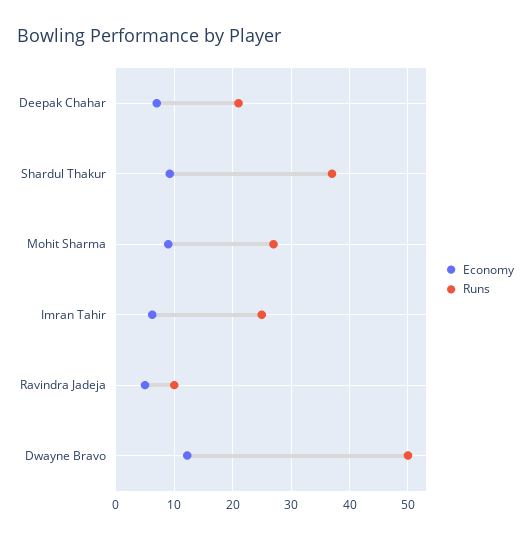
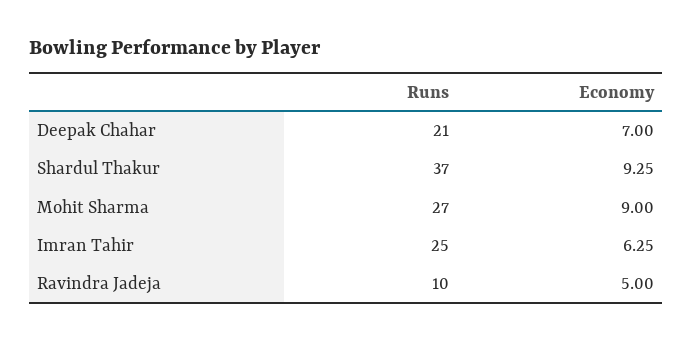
  {
    "Economy": {
      "Deepak Chahar": 7,
      "Shardul Thakur": 9.25,
      "Mohit Sharma": 9,
      "Imran Tahir": 6.25,
-     "Ravindra Jadeja": 5,
+     "Ravindra Jadeja": 5
-     "Dwayne Bravo": 12
    },
    "Runs": {
      "Deepak Chahar": 21,
      "Shardul Thakur": 37,
      "Mohit Sharma": 27,
      "Imran Tahir": 25,
-     "Ravindra Jadeja": 10,
+     "Ravindra Jadeja": 10
-     "Dwayne Bravo": 50
    }
  }

